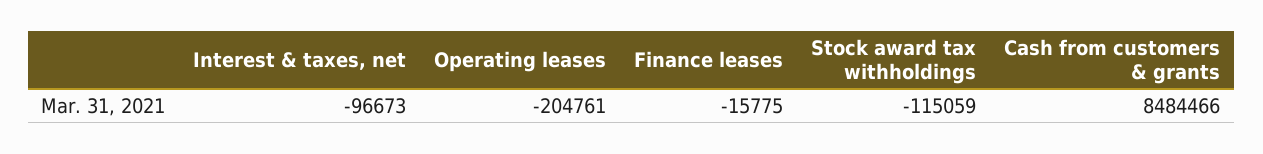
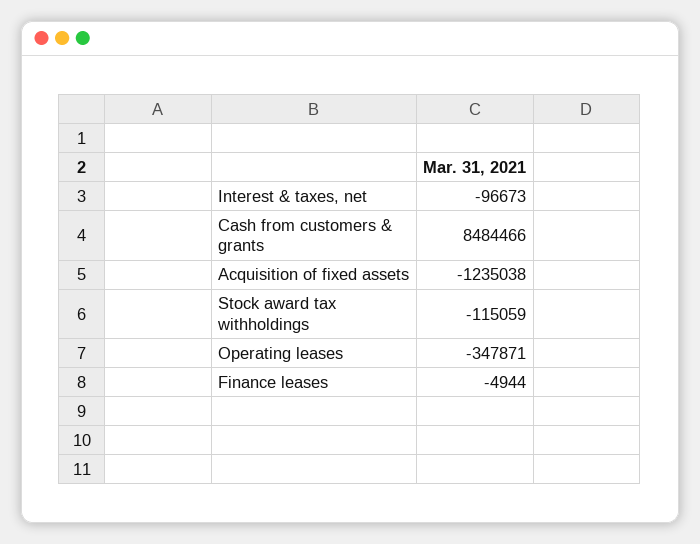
  {
    "Interest & taxes, net": -96673,
-   "Operating leases": -204761,
+   "Operating leases": -347871,
-   "Finance leases": -15775,
+   "Finance leases": -4944,
    "Stock award tax withholdings": -115059,
-   "Cash from customers & grants": 8484466
+   "Cash from customers & grants": 8484466,
+   "Acquisition of fixed assets": -1235038
  }

